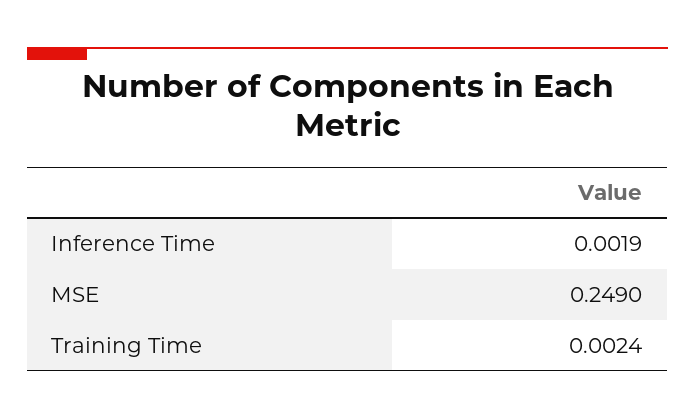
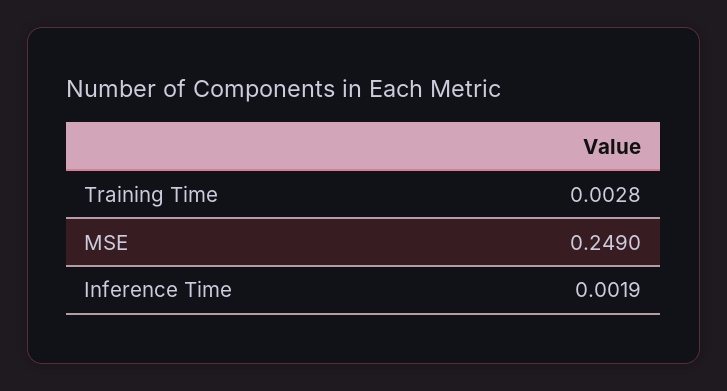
  {
    "Inference Time": 0.0019,
    "MSE": 0.249,
-   "Training Time": 0.0024
+   "Training Time": 0.0028
  }

